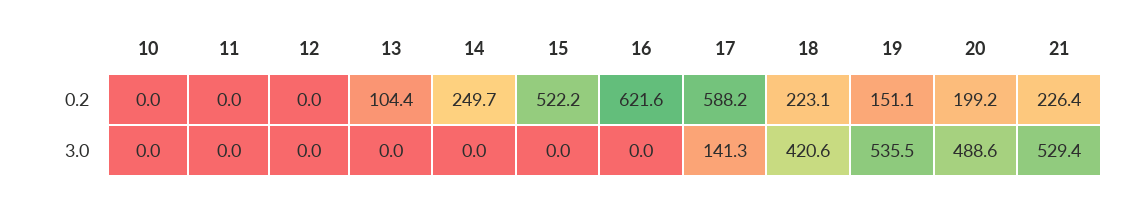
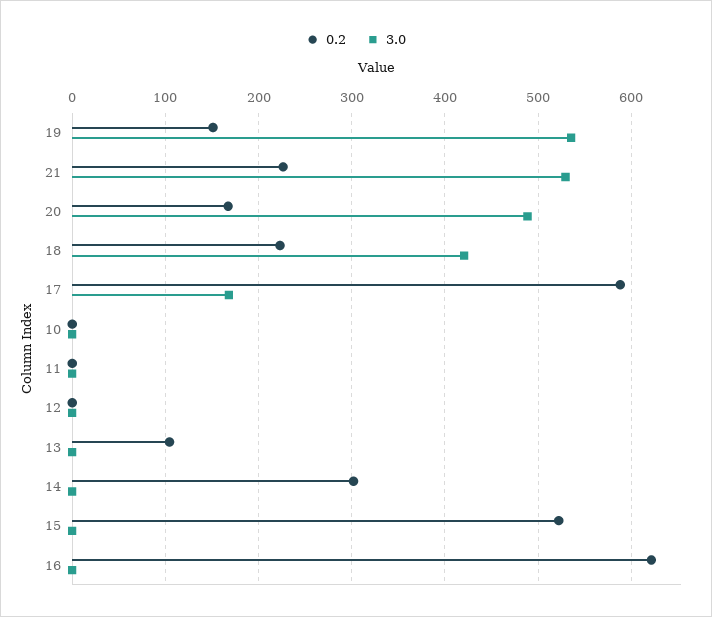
  {
    "0.2": {
      "10": 0,
      "11": 0,
      "12": 0,
      "13": 104.4,
-     "14": 249.7,
+     "14": 300,
      "15": 522.2,
      "16": 621.6,
      "17": 588.2,
      "18": 223.1,
      "19": 151.1,
-     "20": 199.2,
+     "20": 170,
      "21": 226.4
    },
    "3.0": {
      "10": 0,
      "11": 0,
      "12": 0,
      "13": 0,
      "14": 0,
      "15": 0,
      "16": 0,
-     "17": 141.3,
+     "17": 170,
      "18": 420.6,
      "19": 535.5,
      "20": 488.6,
      "21": 529.4
    }
  }

